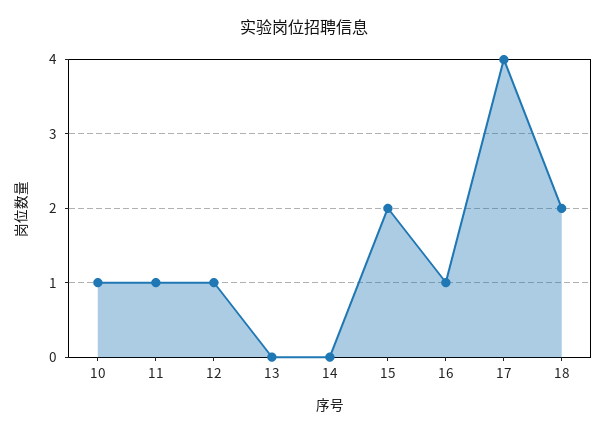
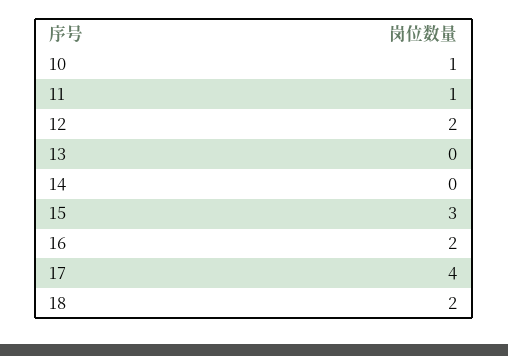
  {
    "10": 1,
    "11": 1,
-   "12": 1,
+   "12": 2,
    "13": 0,
    "14": 0,
-   "15": 2,
+   "15": 3,
-   "16": 1,
+   "16": 2,
    "17": 4,
    "18": 2
  }

